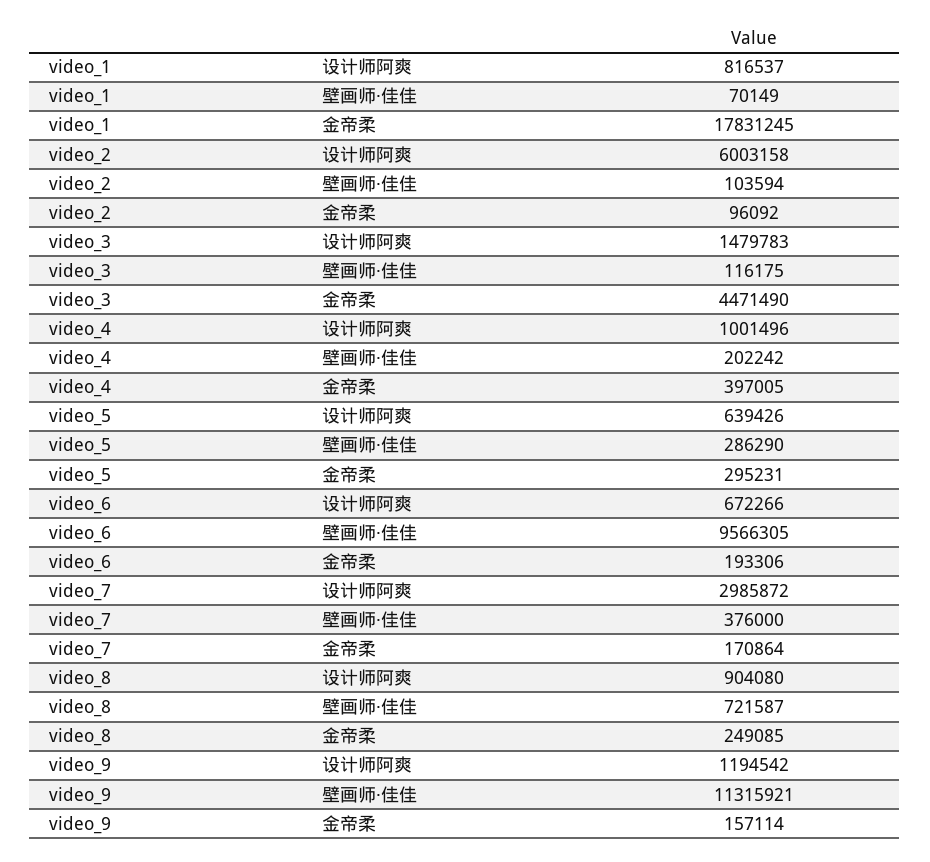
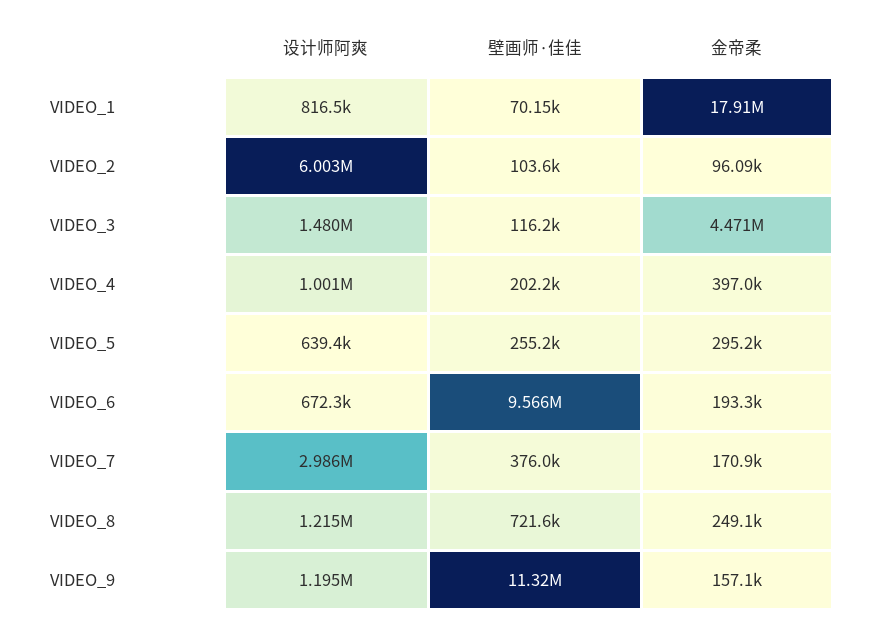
  {
    "video_1": {
      "设计师阿爽": 816537,
      "壁画师·佳佳": 70149,
-     "金帝柔": 17831245
+     "金帝柔": 17910000
    },
    "video_2": {
      "设计师阿爽": 6003158,
      "壁画师·佳佳": 103594,
      "金帝柔": 96092
    },
    "video_3": {
      "设计师阿爽": 1479783,
      "壁画师·佳佳": 116175,
      "金帝柔": 4471490
    },
    "video_4": {
      "设计师阿爽": 1001496,
      "壁画师·佳佳": 202242,
      "金帝柔": 397005
    },
    "video_5": {
      "设计师阿爽": 639426,
-     "壁画师·佳佳": 286290,
+     "壁画师·佳佳": 255200,
      "金帝柔": 295231
    },
    "video_6": {
      "设计师阿爽": 672266,
      "壁画师·佳佳": 9566305,
      "金帝柔": 193306
    },
    "video_7": {
      "设计师阿爽": 2985872,
      "壁画师·佳佳": 376000,
      "金帝柔": 170864
    },
    "video_8": {
-     "设计师阿爽": 904080,
+     "设计师阿爽": 1215000,
      "壁画师·佳佳": 721587,
      "金帝柔": 249085
    },
    "video_9": {
      "设计师阿爽": 1194542,
      "壁画师·佳佳": 11315921,
      "金帝柔": 157114
    }
  }

